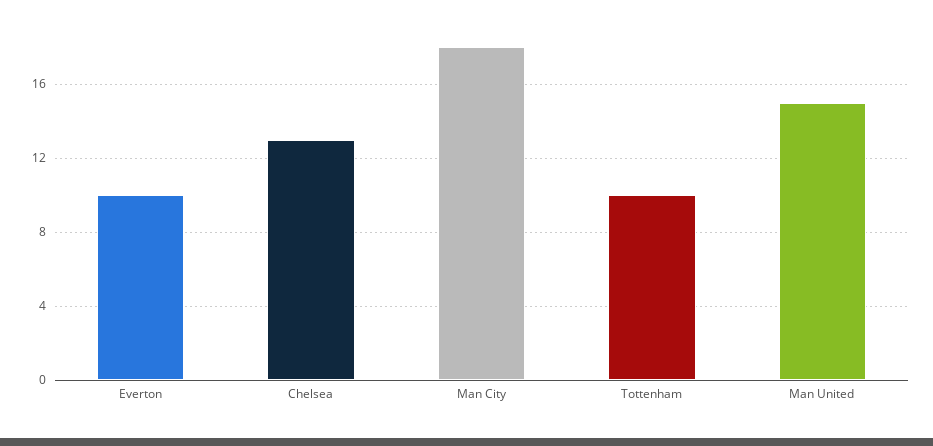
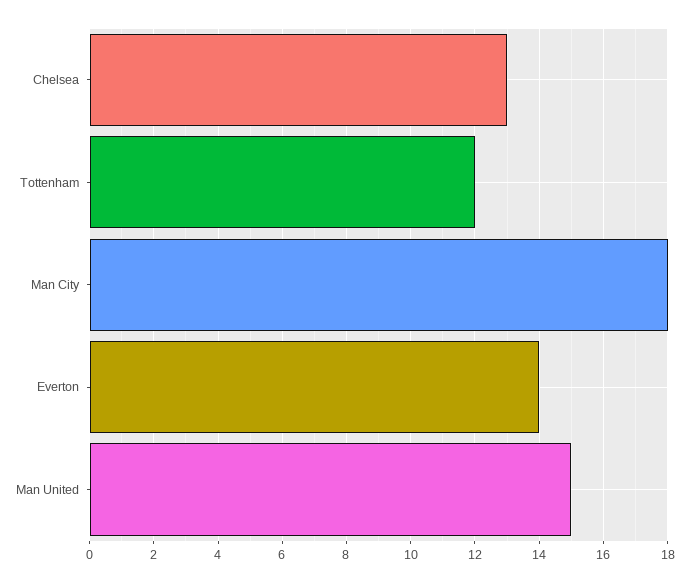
  {
-   "Everton": 10,
+   "Everton": 14,
    "Chelsea": 13,
    "Man City": 18,
-   "Tottenham": 10,
+   "Tottenham": 12,
    "Man United": 15
  }

